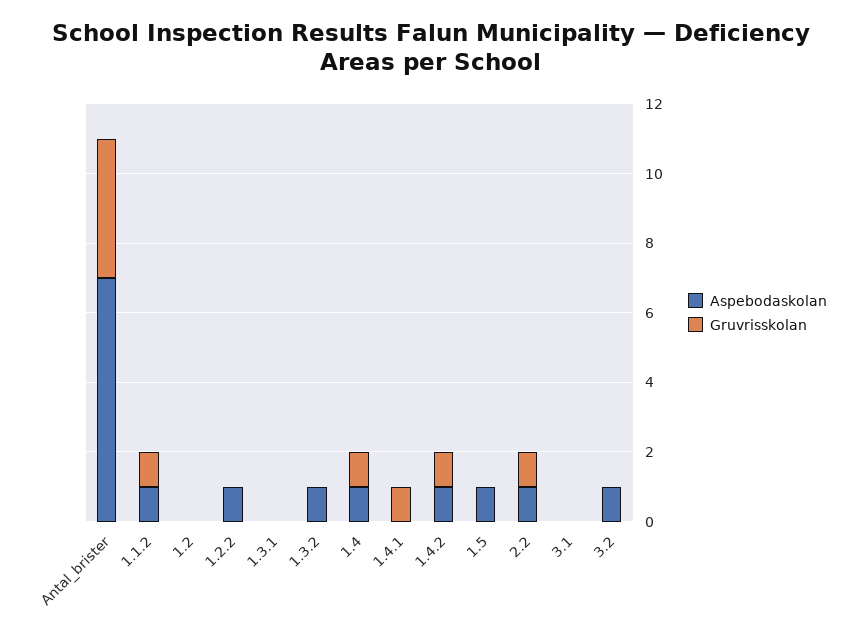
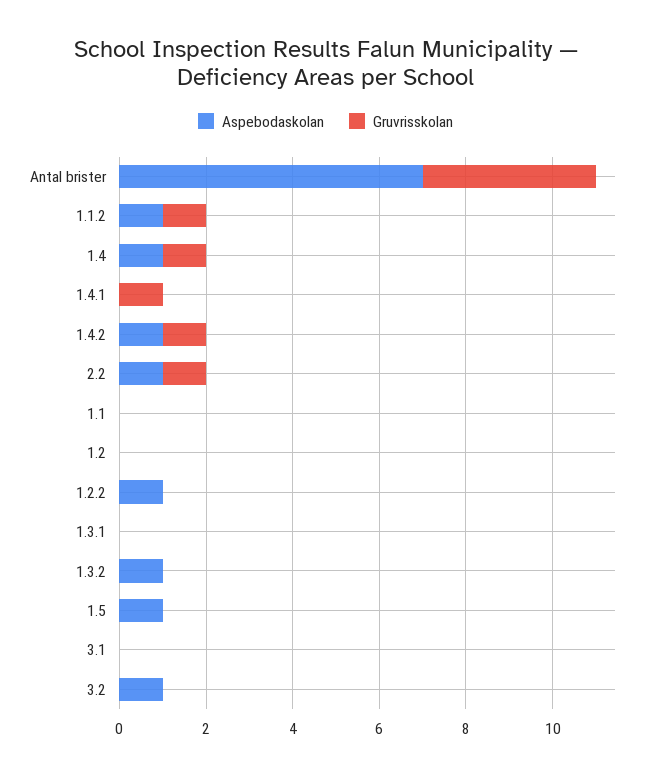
  {
    "Aspebodaskolan": {
      "Antal_brister": 7,
      "1.1.2": 1,
      "1.2": 0,
      "1.2.2": 1,
      "1.3.1": 0,
      "1.3.2": 1,
      "1.4": 1,
      "1.4.1": 0,
      "1.4.2": 1,
      "1.5": 1,
      "2.2": 1,
      "3.1": 0,
-     "3.2": 1
+     "3.2": 1,
+     "1.1": 0
    },
    "Gruvrisskolan": {
      "Antal_brister": 4,
      "1.1.2": 1,
      "1.2": 0,
      "1.2.2": 0,
      "1.3.1": 0,
      "1.3.2": 0,
      "1.4": 1,
      "1.4.1": 1,
      "1.4.2": 1,
      "1.5": 0,
      "2.2": 1,
      "3.1": 0,
-     "3.2": 0
+     "3.2": 0,
+     "1.1": 0
    }
  }

